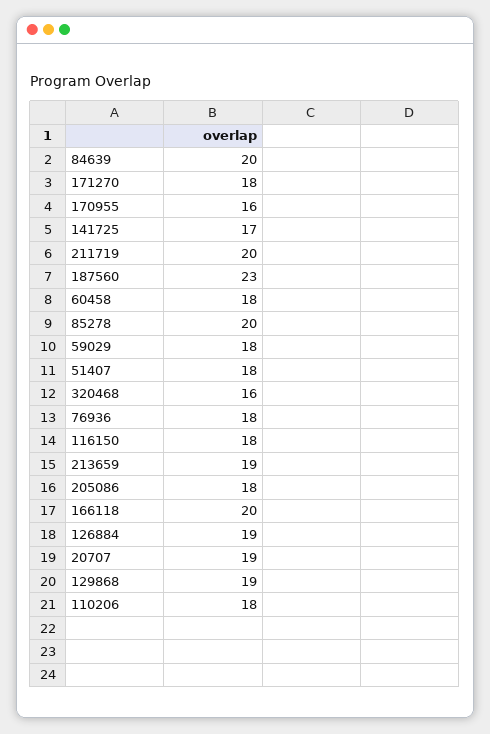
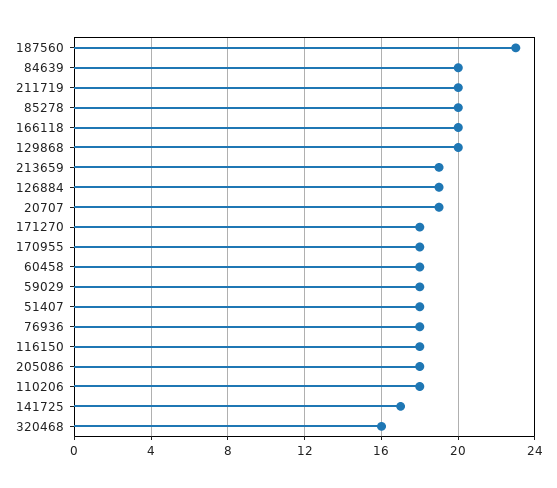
  {
    "84639": 20,
    "171270": 18,
-   "170955": 16,
+   "170955": 18,
    "141725": 17,
    "211719": 20,
    "187560": 23,
    "60458": 18,
    "85278": 20,
    "59029": 18,
    "51407": 18,
    "320468": 16,
    "76936": 18,
    "116150": 18,
    "213659": 19,
    "205086": 18,
    "166118": 20,
    "126884": 19,
    "20707": 19,
-   "129868": 19,
+   "129868": 20,
    "110206": 18
  }

